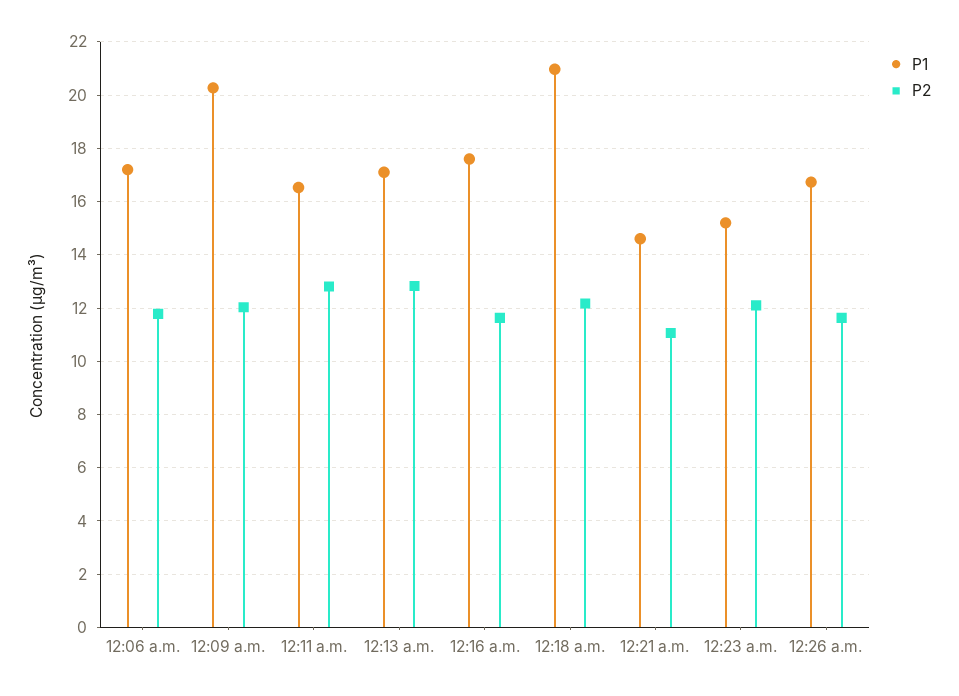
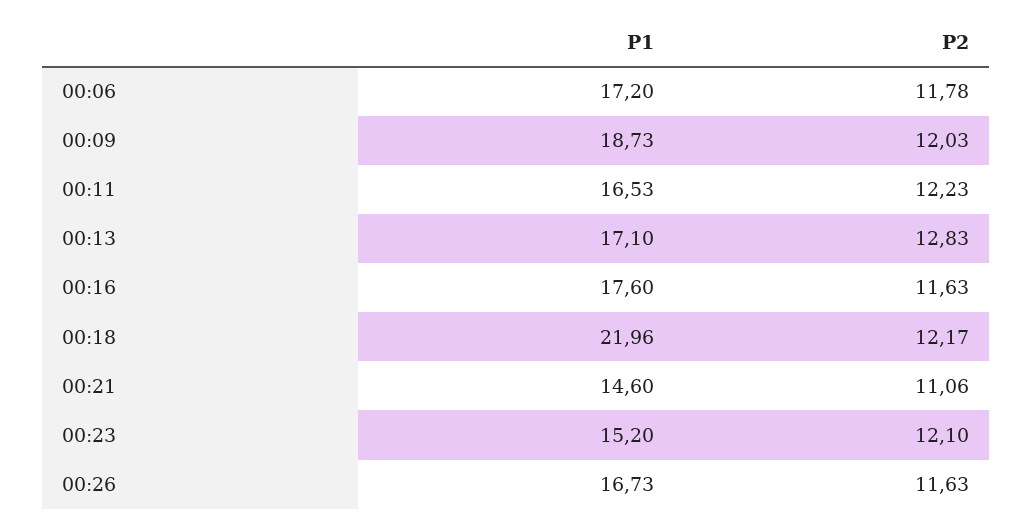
  {
    "P1": {
      "12:06 a.m.": 17.2,
-     "12:09 a.m.": 20.25,
+     "12:09 a.m.": 18.73,
      "12:11 a.m.": 16.53,
      "12:13 a.m.": 17.1,
      "12:16 a.m.": 17.6,
-     "12:18 a.m.": 21,
+     "12:18 a.m.": 21.96,
      "12:21 a.m.": 14.6,
      "12:23 a.m.": 15.2,
      "12:26 a.m.": 16.73
    },
    "P2": {
      "12:06 a.m.": 11.78,
      "12:09 a.m.": 12.03,
-     "12:11 a.m.": 12.75,
+     "12:11 a.m.": 12.23,
      "12:13 a.m.": 12.83,
      "12:16 a.m.": 11.63,
      "12:18 a.m.": 12.17,
      "12:21 a.m.": 11.06,
      "12:23 a.m.": 12.1,
      "12:26 a.m.": 11.63
    }
  }

